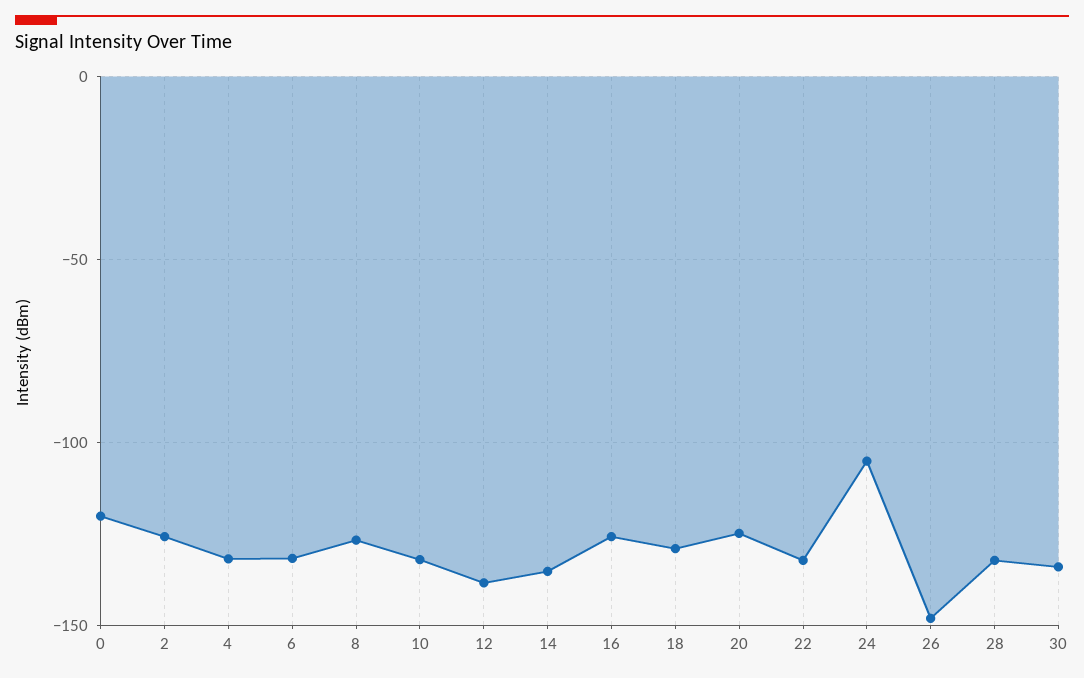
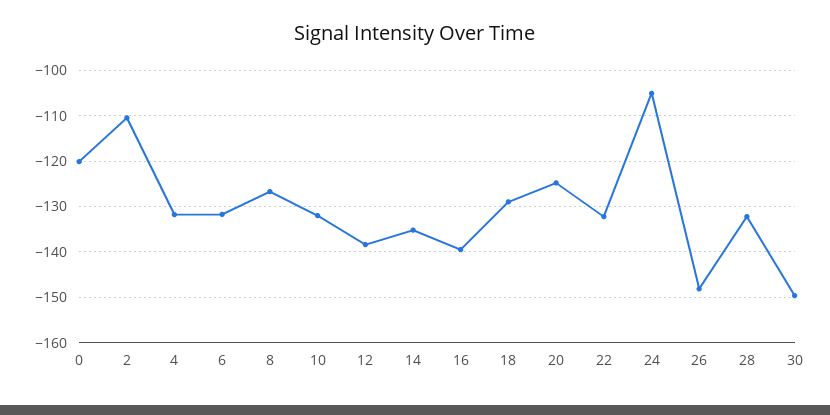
  {
    "0": -120,
-   "2": -125,
+   "2": -110,
    "4": -132,
    "6": -132,
    "8": -126,
    "10": -132,
    "12": -138,
    "14": -136,
-   "16": -125,
+   "16": -140,
    "18": -130,
    "20": -124,
    "22": -132,
    "24": -106,
    "26": -148,
    "28": -132,
-   "30": -135
+   "30": -150
  }

